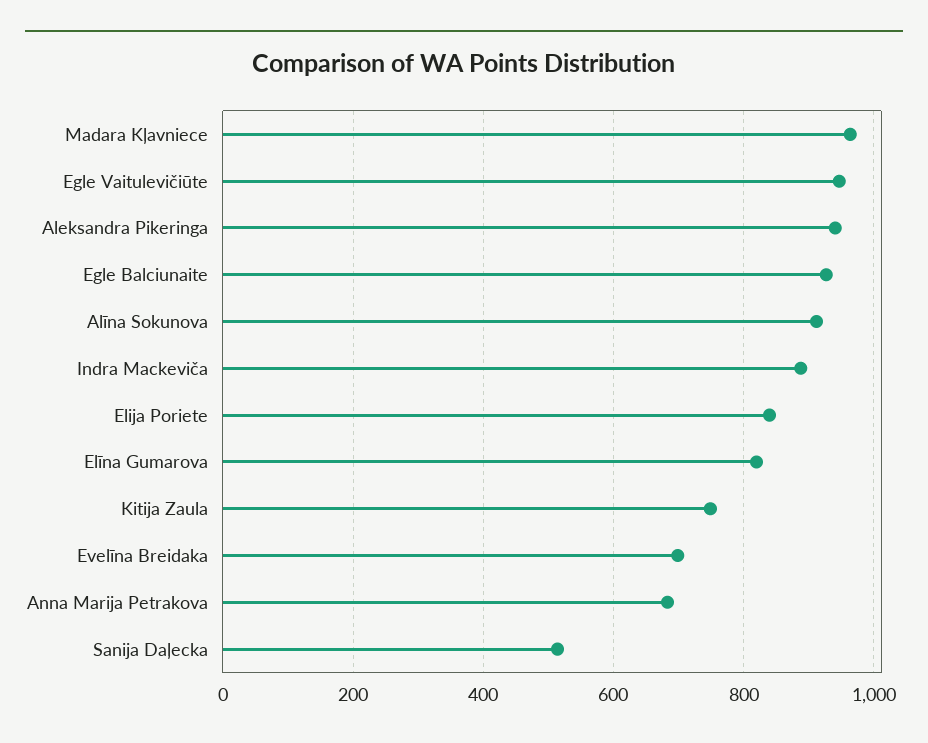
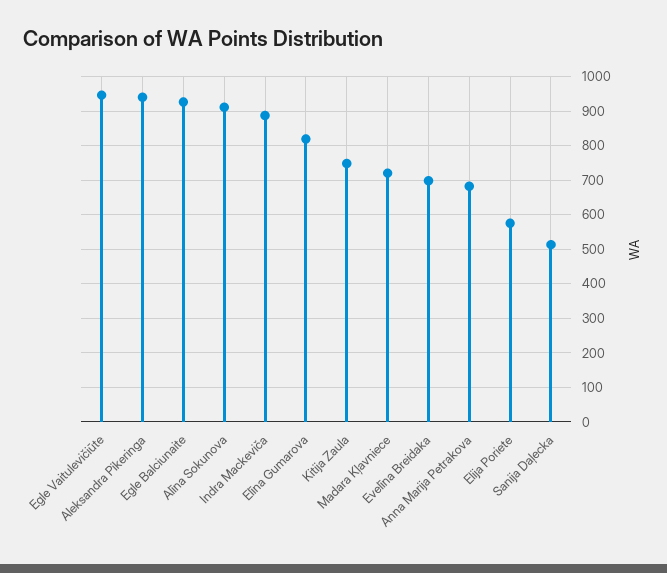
  {
-   "Madara Kļavniece": 960,
+   "Madara Kļavniece": 720,
    "Egle Vaitulevičiūte": 940,
    "Aleksandra Pikeringa": 940,
    "Egle Balciunaite": 920,
    "Alīna Sokunova": 920,
    "Indra Mackeviča": 880,
-   "Elija Poriete": 840,
+   "Elija Poriete": 580,
    "Elīna Gumarova": 820,
    "Kitija Zaula": 740,
    "Evelīna Breidaka": 700,
    "Anna Marija Petrakova": 680,
    "Sanija Daļecka": 520
  }

